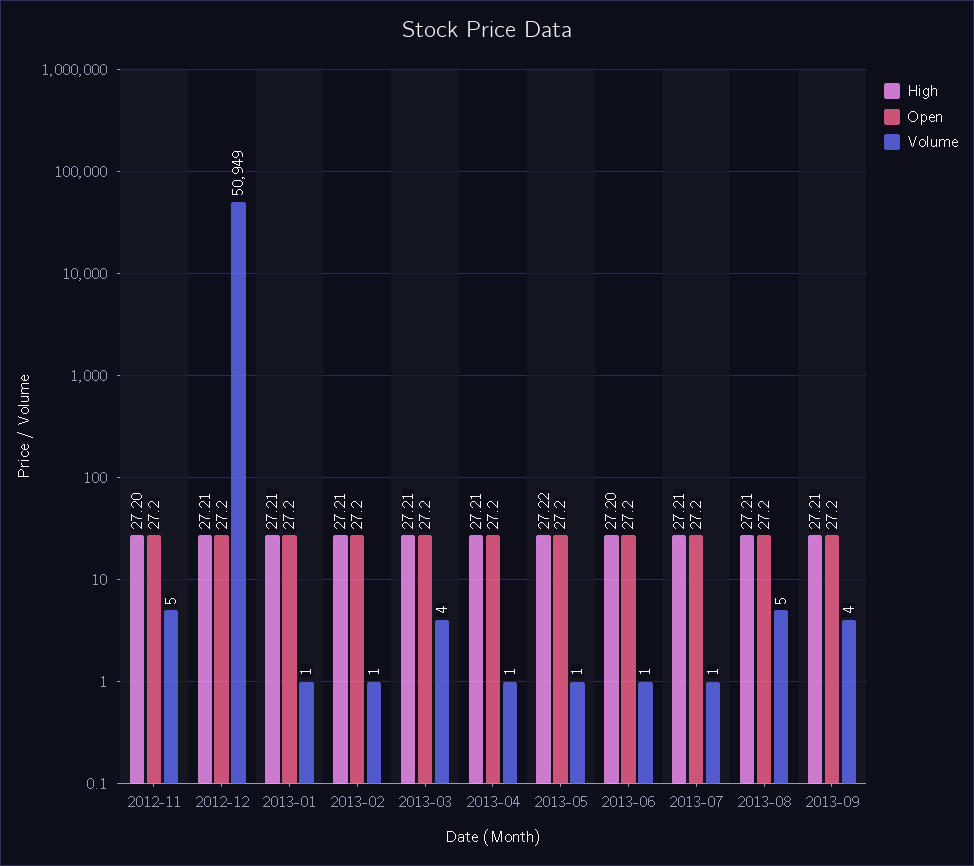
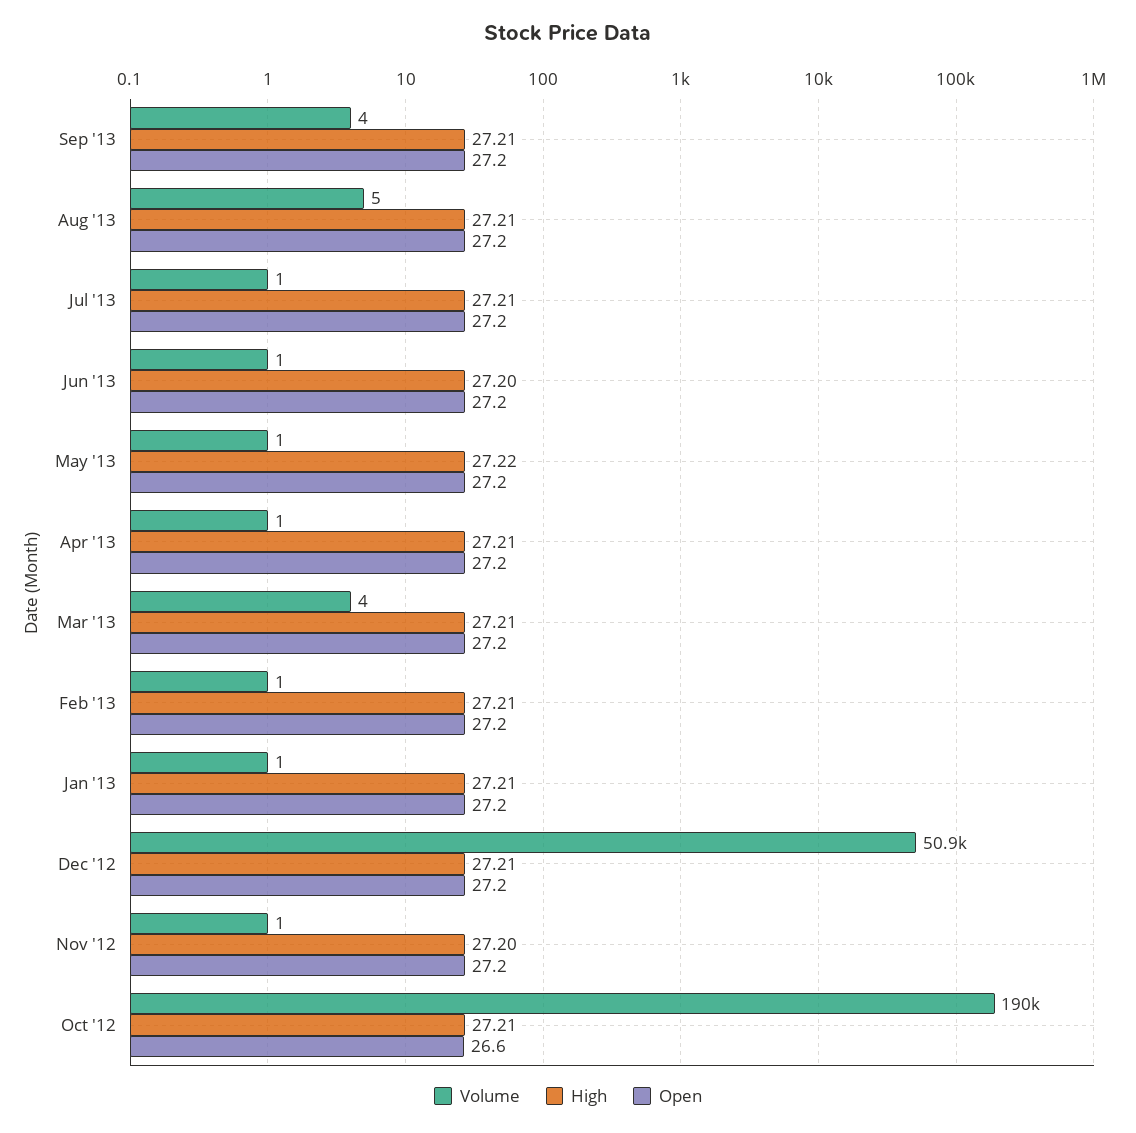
  {
    "High": {
      "2012-11": 27.2,
      "2012-12": 27.21,
      "2013-01": 27.21,
      "2013-02": 27.21,
      "2013-03": 27.21,
      "2013-04": 27.21,
      "2013-05": 27.22,
      "2013-06": 27.2,
      "2013-07": 27.21,
      "2013-08": 27.21,
-     "2013-09": 27.21
+     "2013-09": 27.21,
+     "Oct '12": 27.21
    },
    "Open": {
      "2012-11": 27.2,
      "2012-12": 27.2,
      "2013-01": 27.2,
      "2013-02": 27.2,
      "2013-03": 27.2,
      "2013-04": 27.2,
      "2013-05": 27.2,
      "2013-06": 27.2,
      "2013-07": 27.2,
      "2013-08": 27.2,
-     "2013-09": 27.2
+     "2013-09": 27.2,
+     "Oct '12": 26.6
    },
    "Volume": {
-     "2012-11": 5,
+     "2012-11": 1,
      "2012-12": 50949,
      "2013-01": 1,
      "2013-02": 1,
      "2013-03": 4,
      "2013-04": 1,
      "2013-05": 1,
      "2013-06": 1,
      "2013-07": 1,
      "2013-08": 5,
-     "2013-09": 4
+     "2013-09": 4,
+     "Oct '12": 190000
    }
  }

